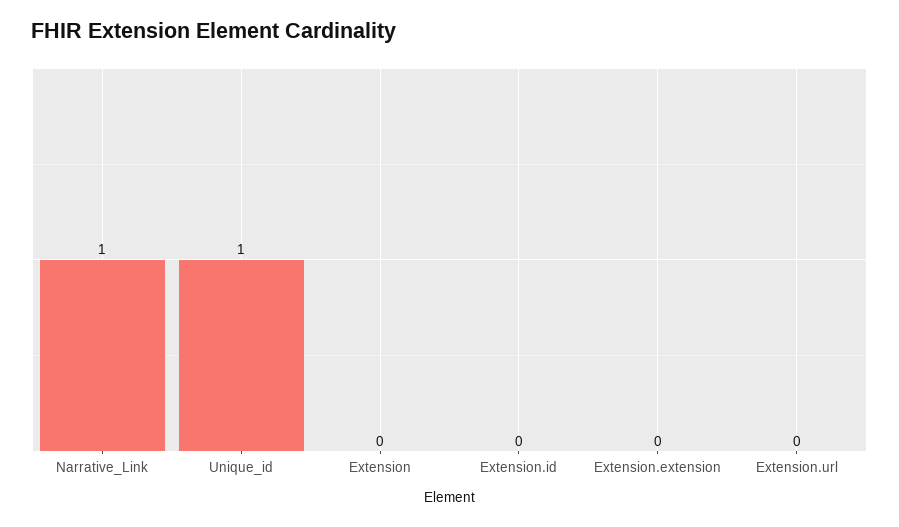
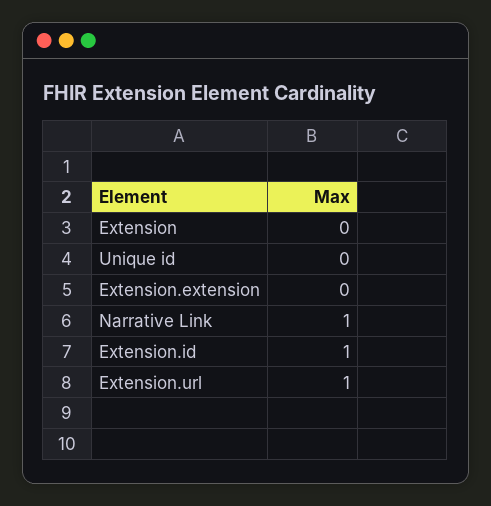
  {
    "Narrative_Link": 1,
-   "Unique_id": 1,
+   "Unique_id": 0,
    "Extension": 0,
-   "Extension.id": 0,
+   "Extension.id": 1,
    "Extension.extension": 0,
-   "Extension.url": 0
+   "Extension.url": 1
  }

